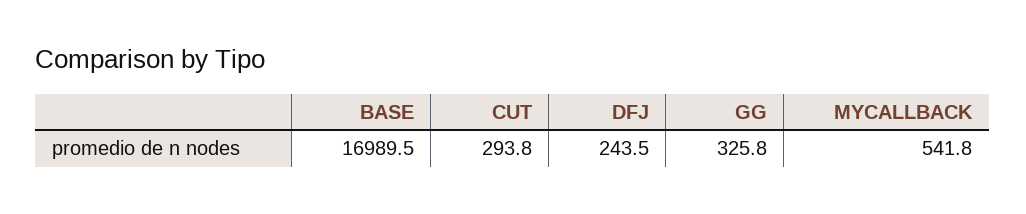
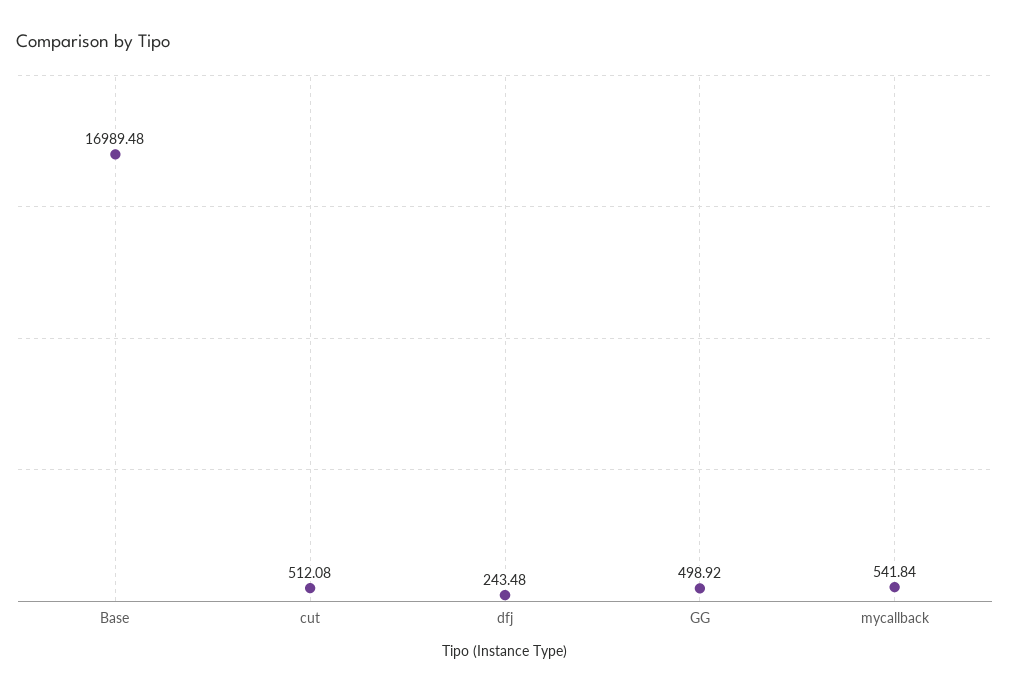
  {
    "BASE": 16989.48,
-   "CUT": 293.8,
+   "CUT": 512.08,
    "DFJ": 243.48,
-   "GG": 325.8,
+   "GG": 498.92,
    "MYCALLBACK": 541.84
  }

